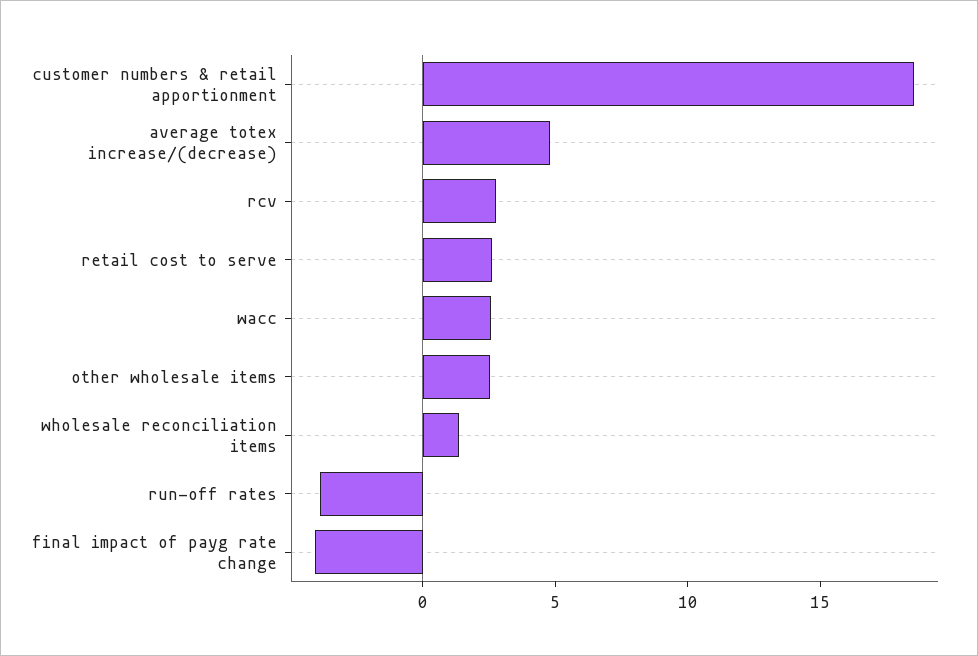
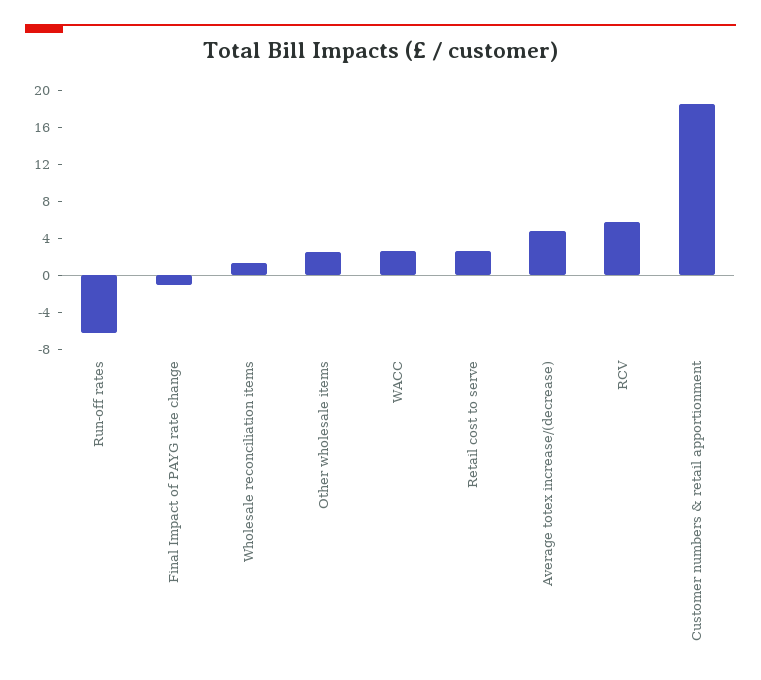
  {
    "customer numbers & retail apportionment": 19,
    "average totex increase/(decrease)": 5,
-   "rcv": 3,
+   "rcv": 6,
    "retail cost to serve": 3,
    "wacc": 3,
    "other wholesale items": 3,
    "wholesale reconciliation items": 1,
-   "run-off rates": -4,
+   "run-off rates": -6,
-   "final impact of payg rate change": -4
+   "final impact of payg rate change": -1
  }

